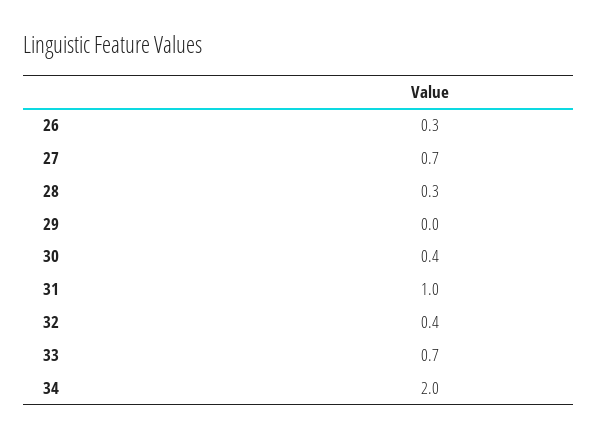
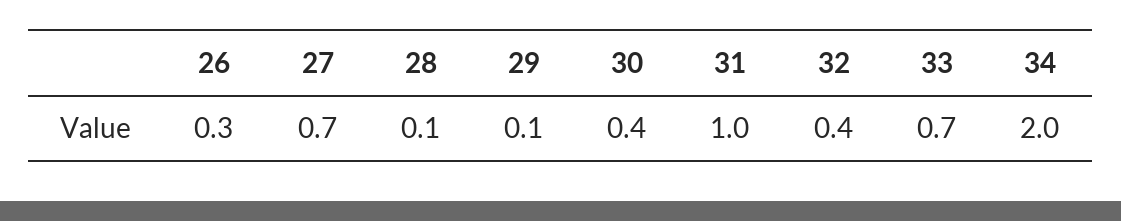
  {
    "26": 0.3,
    "27": 0.7,
-   "28": 0.3,
+   "28": 0.1,
-   "29": 0,
+   "29": 0.1,
    "30": 0.4,
    "31": 1,
    "32": 0.4,
    "33": 0.7,
    "34": 2
  }

